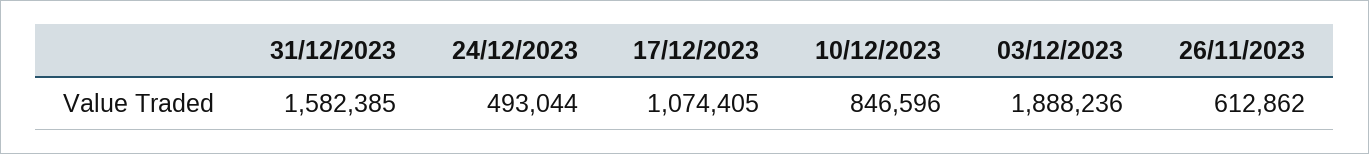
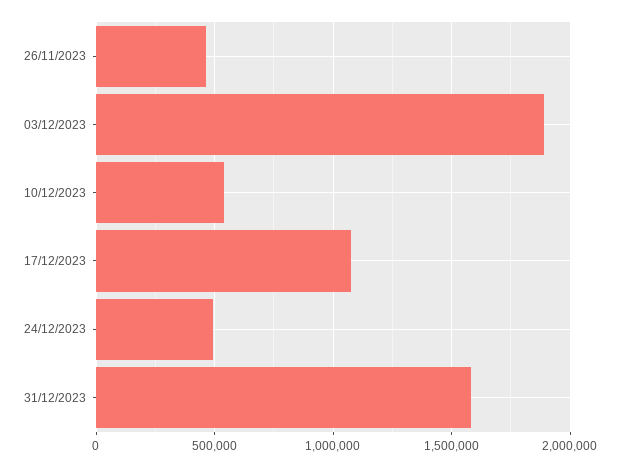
  {
    "31/12/2023": 1582385,
    "24/12/2023": 493044,
    "17/12/2023": 1074405,
-   "10/12/2023": 846596,
+   "10/12/2023": 550000,
    "03/12/2023": 1888236,
-   "26/11/2023": 612862
+   "26/11/2023": 450000
  }

